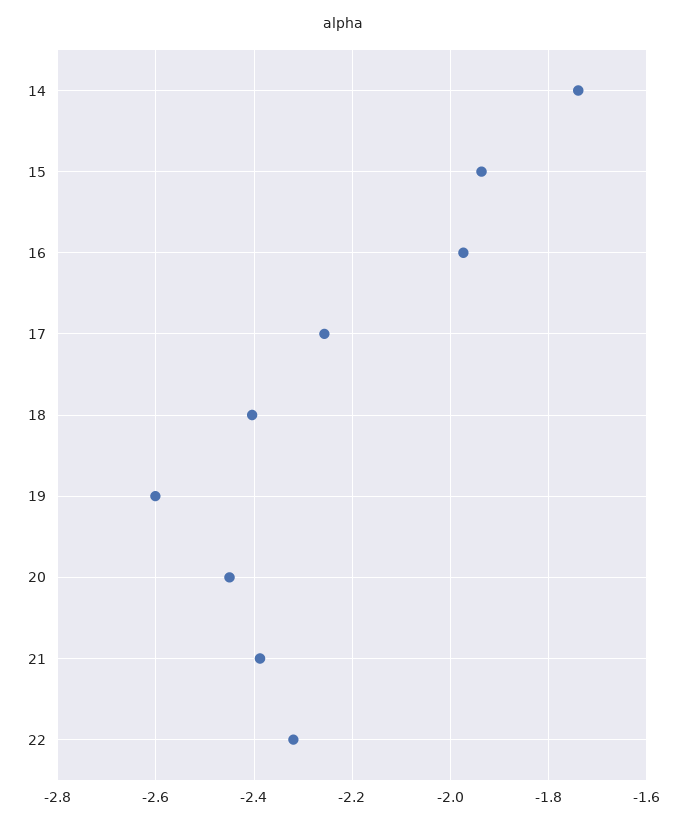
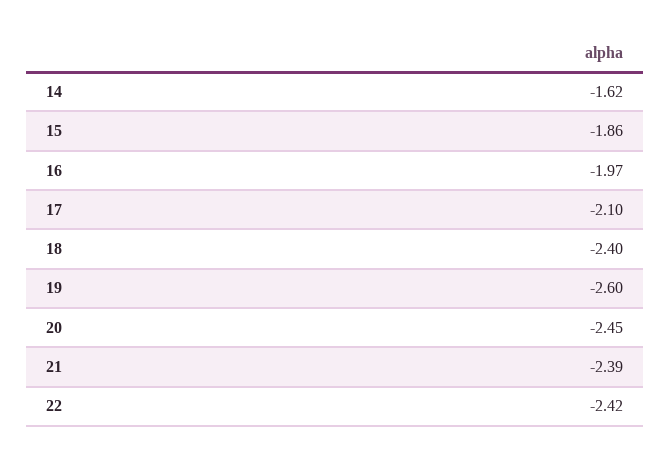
  {
-   "14": -1.74,
+   "14": -1.62,
-   "15": -1.94,
+   "15": -1.86,
    "16": -1.97,
-   "17": -2.26,
+   "17": -2.1,
    "18": -2.4,
    "19": -2.6,
    "20": -2.45,
    "21": -2.39,
-   "22": -2.32
+   "22": -2.42
  }

